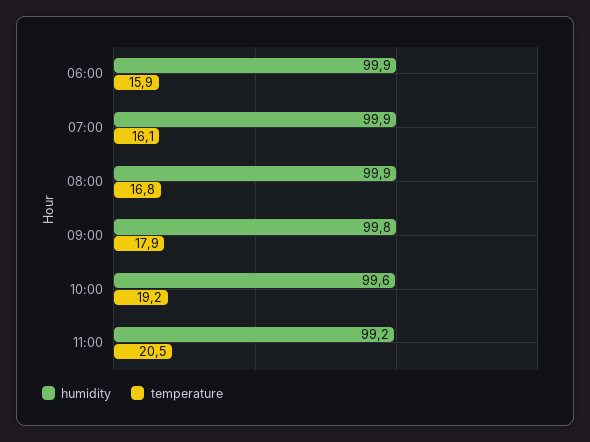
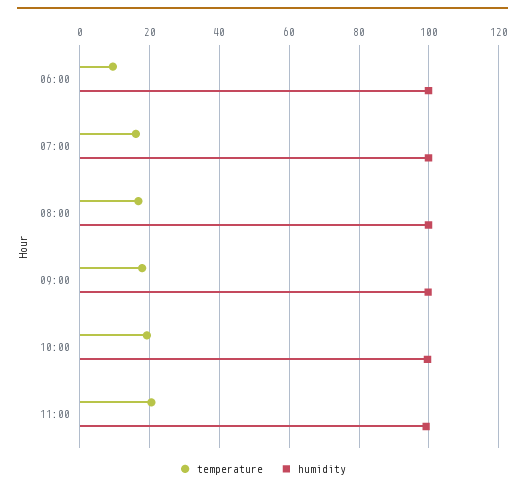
  {
    "humidity": {
      "06:00": 99.9,
      "07:00": 99.9,
      "08:00": 99.9,
      "09:00": 99.8,
      "10:00": 99.6,
      "11:00": 99.2
    },
    "temperature": {
-     "06:00": 15.9,
+     "06:00": 10,
      "07:00": 16.1,
      "08:00": 16.8,
      "09:00": 17.9,
      "10:00": 19.2,
      "11:00": 20.5
    }
  }

